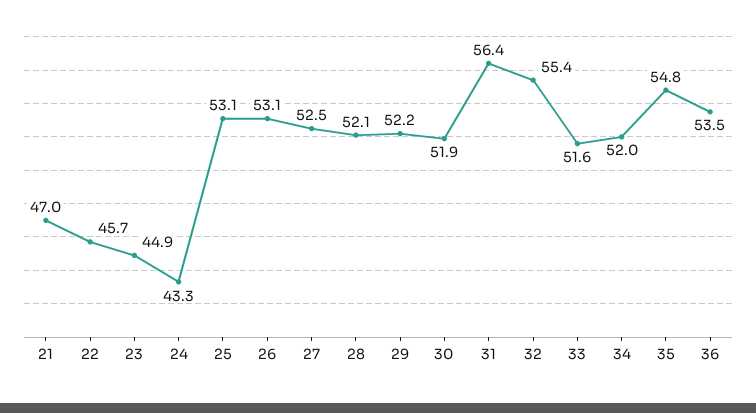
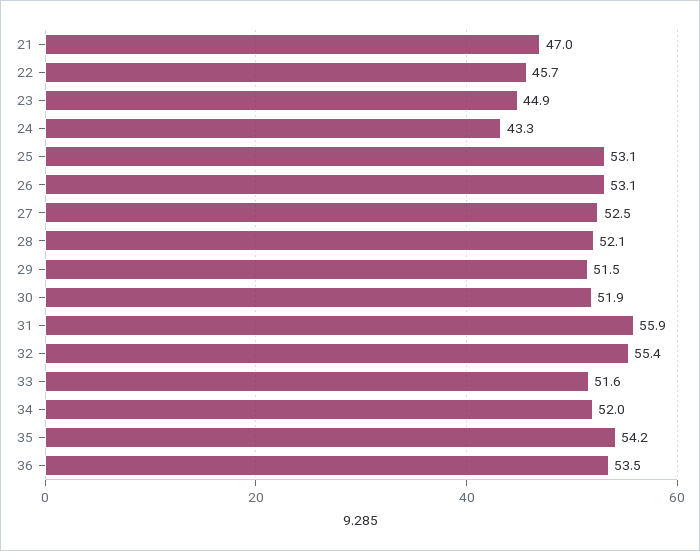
  {
    "21": 47,
    "22": 45.7,
    "23": 44.9,
    "24": 43.3,
    "25": 53.1,
    "26": 53.1,
    "27": 52.5,
    "28": 52.1,
-   "29": 52.2,
+   "29": 51.5,
    "30": 51.9,
-   "31": 56.4,
+   "31": 55.9,
    "32": 55.4,
    "33": 51.6,
    "34": 52,
-   "35": 54.8,
+   "35": 54.2,
    "36": 53.5
  }

